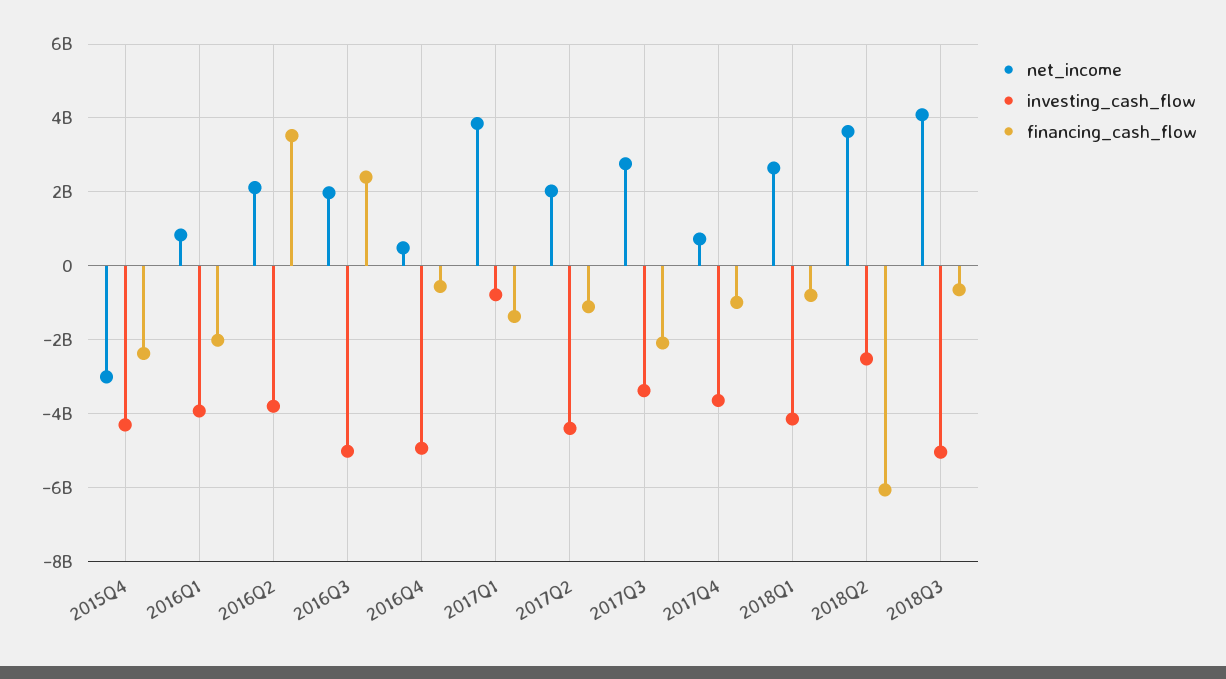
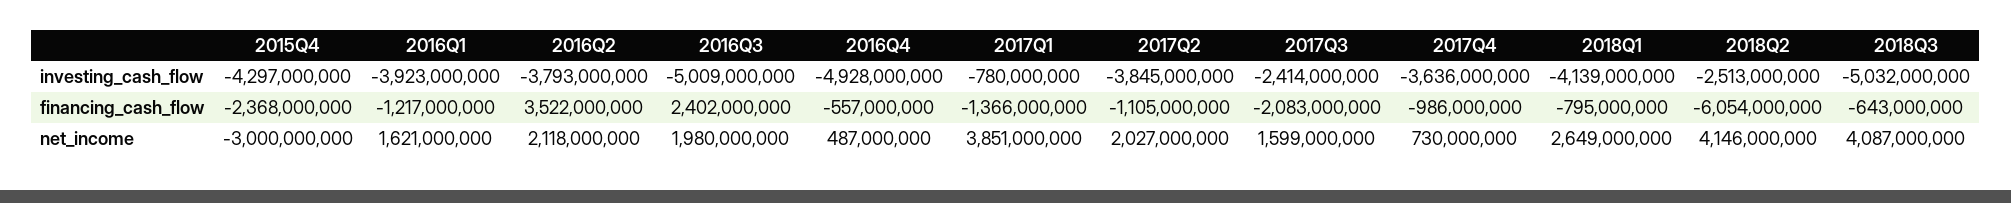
  {
    "net_income": {
      "2015Q4": -3000000000,
-     "2016Q1": 800000000,
+     "2016Q1": 1621000000,
      "2016Q2": 2118000000,
      "2016Q3": 1980000000,
      "2016Q4": 487000000,
      "2017Q1": 3851000000,
      "2017Q2": 2027000000,
-     "2017Q3": 2800000000,
+     "2017Q3": 1599000000,
      "2017Q4": 730000000,
      "2018Q1": 2649000000,
-     "2018Q2": 3600000000,
+     "2018Q2": 4146000000,
      "2018Q3": 4087000000
    },
    "investing_cash_flow": {
      "2015Q4": -4297000000,
      "2016Q1": -3923000000,
      "2016Q2": -3793000000,
      "2016Q3": -5009000000,
      "2016Q4": -4928000000,
      "2017Q1": -780000000,
-     "2017Q2": -4400000000,
+     "2017Q2": -3845000000,
-     "2017Q3": -3400000000,
+     "2017Q3": -2414000000,
      "2017Q4": -3636000000,
      "2018Q1": -4139000000,
      "2018Q2": -2513000000,
      "2018Q3": -5032000000
    },
    "financing_cash_flow": {
      "2015Q4": -2368000000,
-     "2016Q1": -2000000000,
+     "2016Q1": -1217000000,
      "2016Q2": 3522000000,
      "2016Q3": 2402000000,
      "2016Q4": -557000000,
      "2017Q1": -1366000000,
      "2017Q2": -1105000000,
      "2017Q3": -2083000000,
      "2017Q4": -986000000,
      "2018Q1": -795000000,
      "2018Q2": -6054000000,
      "2018Q3": -643000000
    }
  }

